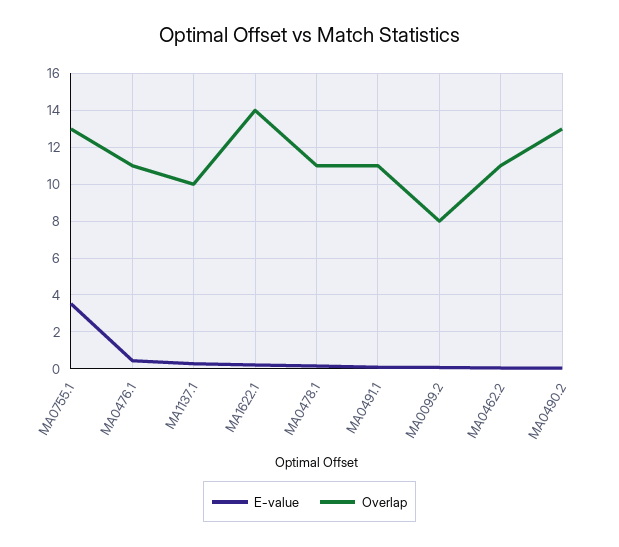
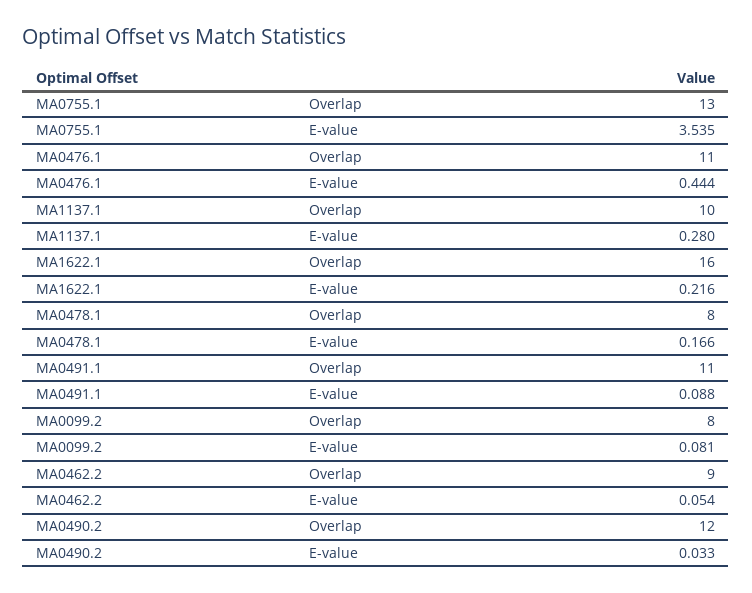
  {
    "E-value": {
      "MA0755.1": 3.535,
      "MA0476.1": 0.444,
      "MA1137.1": 0.28,
      "MA1622.1": 0.216,
      "MA0478.1": 0.166,
      "MA0491.1": 0.088,
      "MA0099.2": 0.081,
      "MA0462.2": 0.054,
      "MA0490.2": 0.033
    },
    "Overlap": {
      "MA0755.1": 13,
      "MA0476.1": 11,
      "MA1137.1": 10,
-     "MA1622.1": 14,
+     "MA1622.1": 16,
-     "MA0478.1": 11,
+     "MA0478.1": 8,
      "MA0491.1": 11,
      "MA0099.2": 8,
-     "MA0462.2": 11,
+     "MA0462.2": 9,
-     "MA0490.2": 13
+     "MA0490.2": 12
    }
  }

